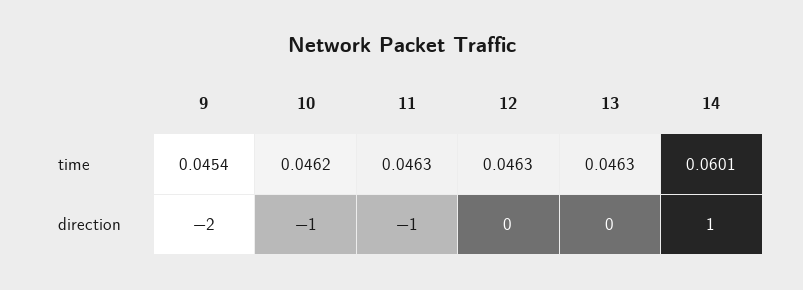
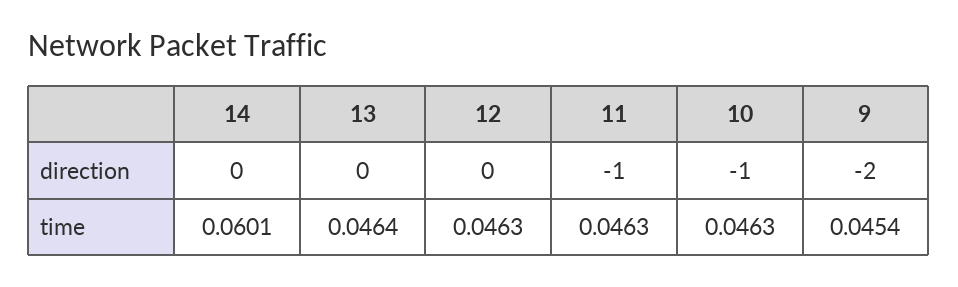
  {
    "9": {
      "time": 0.0454,
      "direction": -2
    },
    "10": {
-     "time": 0.0462,
+     "time": 0.0463,
      "direction": -1
    },
    "11": {
      "time": 0.0463,
      "direction": -1
    },
    "12": {
      "time": 0.0463,
      "direction": 0
    },
    "13": {
-     "time": 0.0463,
+     "time": 0.0464,
      "direction": 0
    },
    "14": {
      "time": 0.0601,
-     "direction": 1
+     "direction": 0
    }
  }

